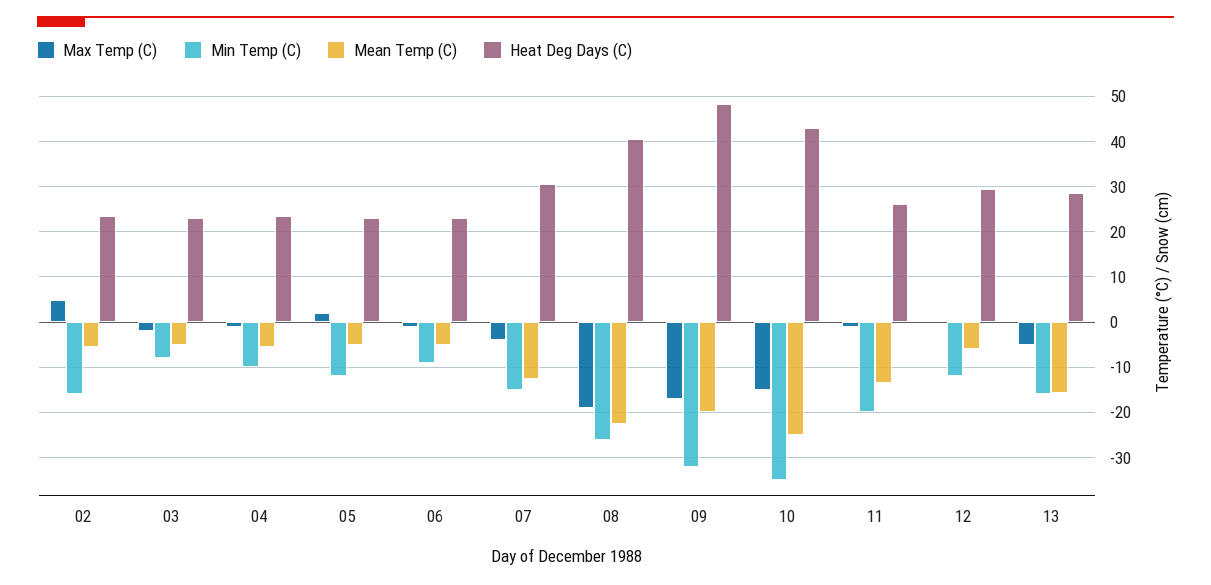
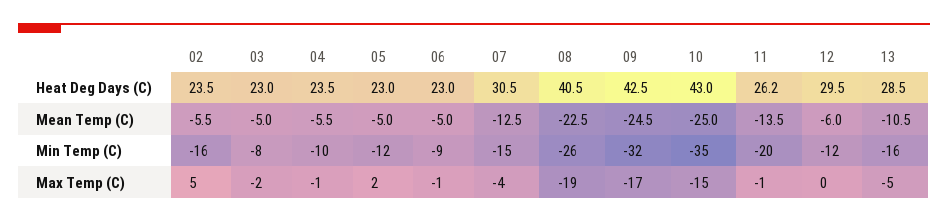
  {
    "Max Temp (C)": {
      "02": 5,
      "03": -2,
      "04": -1,
      "05": 2,
      "06": -1,
      "07": -4,
      "08": -19,
      "09": -17,
      "10": -15,
      "11": -1,
      "12": 0,
      "13": -5
    },
    "Min Temp (C)": {
      "02": -16,
      "03": -8,
      "04": -10,
      "05": -12,
      "06": -9,
      "07": -15,
      "08": -26,
      "09": -32,
      "10": -35,
      "11": -20,
      "12": -12,
      "13": -16
    },
    "Mean Temp (C)": {
      "02": -5.5,
      "03": -5,
      "04": -5.5,
      "05": -5,
      "06": -5,
      "07": -12.5,
      "08": -22.5,
-     "09": -20,
+     "09": -24.5,
      "10": -25,
      "11": -13.5,
      "12": -6,
-     "13": -16
+     "13": -10.5
    },
    "Heat Deg Days (C)": {
      "02": 23.5,
      "03": 23,
      "04": 23.5,
      "05": 23,
      "06": 23,
      "07": 30.5,
      "08": 40.5,
-     "09": 48,
+     "09": 42.5,
      "10": 43,
      "11": 26.2,
      "12": 29.5,
      "13": 28.5
    }
  }

